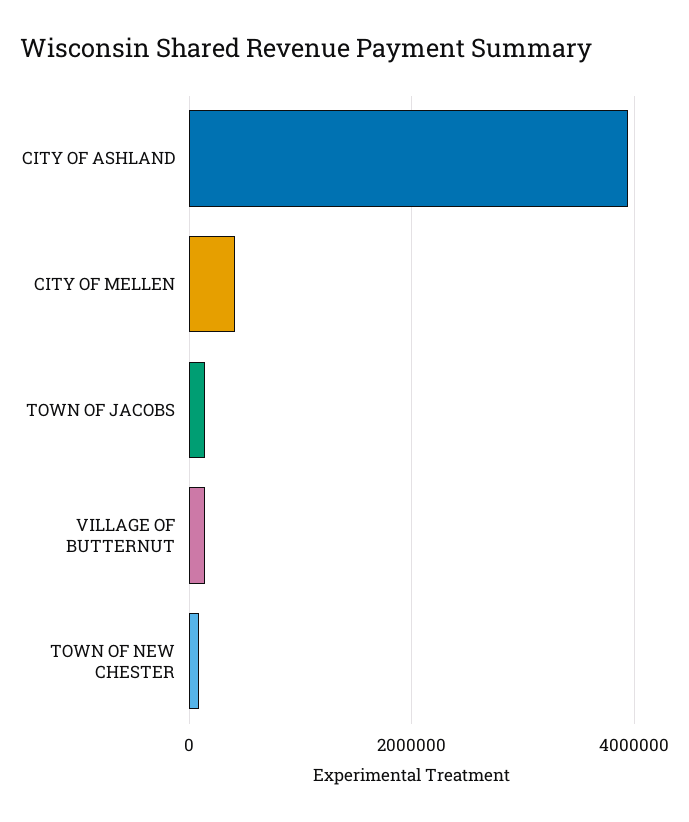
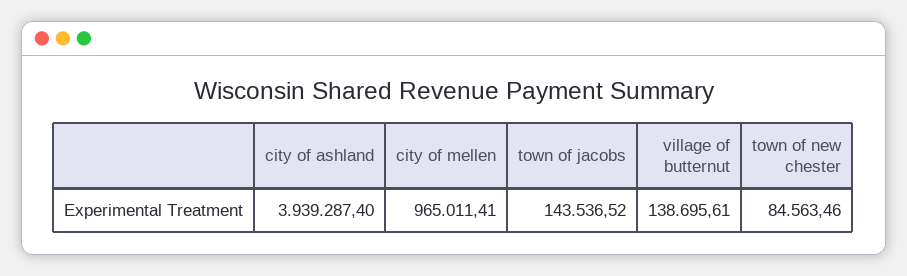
  {
    "CITY OF ASHLAND": 3939287.4,
-   "CITY OF MELLEN": 400000,
+   "CITY OF MELLEN": 965011.41,
    "TOWN OF JACOBS": 143536.52,
    "VILLAGE OF BUTTERNUT": 138695.61,
    "TOWN OF NEW CHESTER": 84563.46
  }

